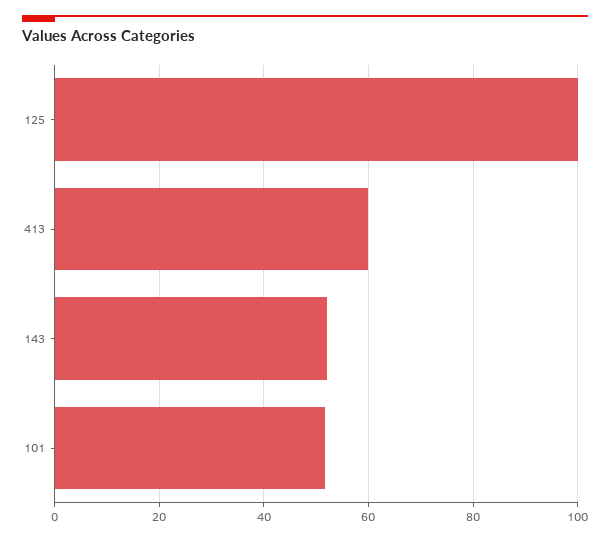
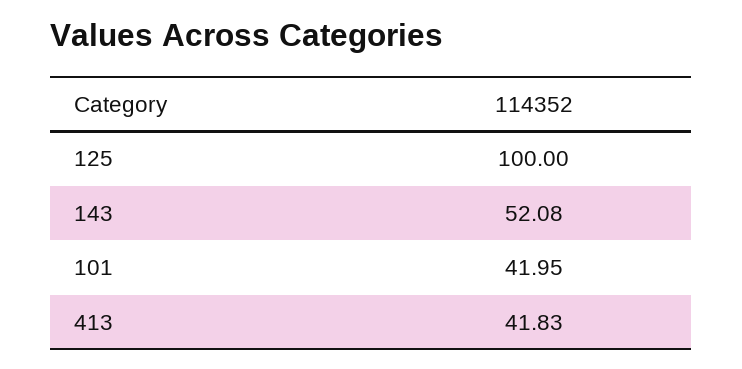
  {
    "125": 100,
-   "413": 60,
+   "413": 41.83,
    "143": 52.08,
-   "101": 52
+   "101": 41.95
  }

